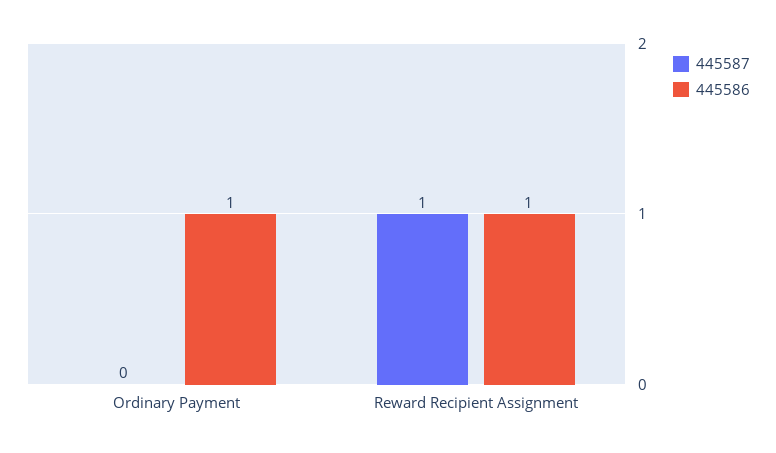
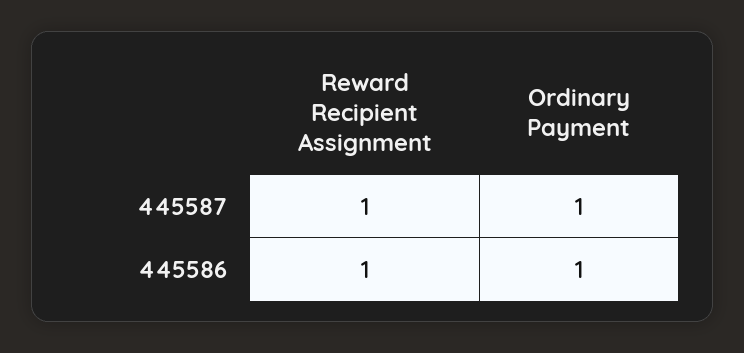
  {
    "445587": {
-     "Ordinary Payment": 0,
+     "Ordinary Payment": 1,
      "Reward Recipient Assignment": 1
    },
    "445586": {
      "Ordinary Payment": 1,
      "Reward Recipient Assignment": 1
    }
  }

